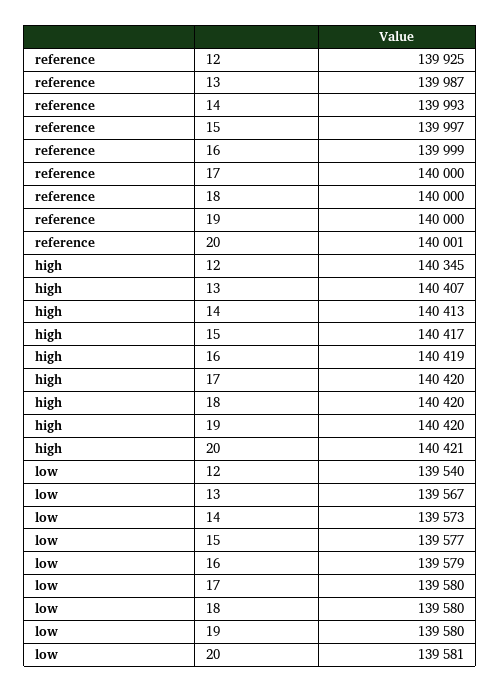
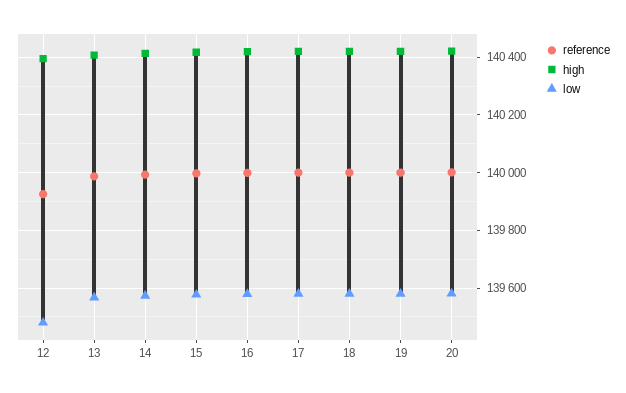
  {
    "reference": {
      "12": 139925,
      "13": 139987,
      "14": 139993,
      "15": 139997,
      "16": 139999,
      "17": 140000,
      "18": 140000,
      "19": 140000,
      "20": 140001
    },
    "high": {
-     "12": 140345,
+     "12": 140400,
      "13": 140407,
      "14": 140413,
      "15": 140417,
      "16": 140419,
      "17": 140420,
      "18": 140420,
      "19": 140420,
      "20": 140421
    },
    "low": {
-     "12": 139540,
+     "12": 139475,
      "13": 139567,
      "14": 139573,
      "15": 139577,
      "16": 139579,
      "17": 139580,
      "18": 139580,
      "19": 139580,
      "20": 139581
    }
  }

